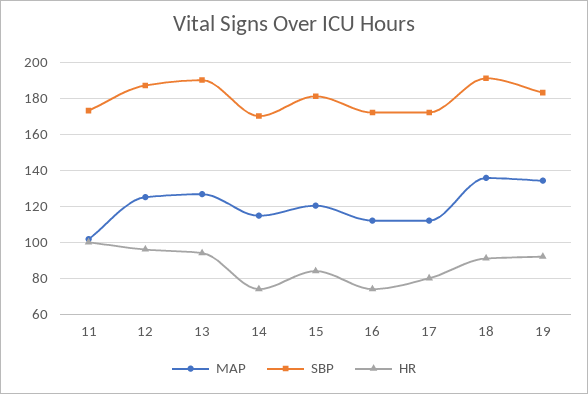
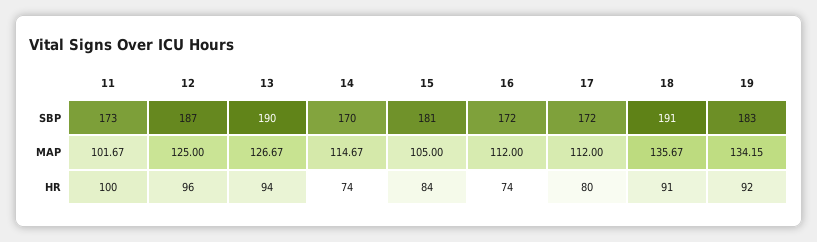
  {
    "MAP": {
      "11": 101.67,
      "12": 125,
      "13": 126.67,
      "14": 114.67,
-     "15": 120,
+     "15": 105,
      "16": 112,
      "17": 112,
      "18": 135.67,
      "19": 134.15
    },
    "SBP": {
      "11": 173,
      "12": 187,
      "13": 190,
      "14": 170,
      "15": 181,
      "16": 172,
      "17": 172,
      "18": 191,
      "19": 183
    },
    "HR": {
      "11": 100,
      "12": 96,
      "13": 94,
      "14": 74,
      "15": 84,
      "16": 74,
      "17": 80,
      "18": 91,
      "19": 92
    }
  }

